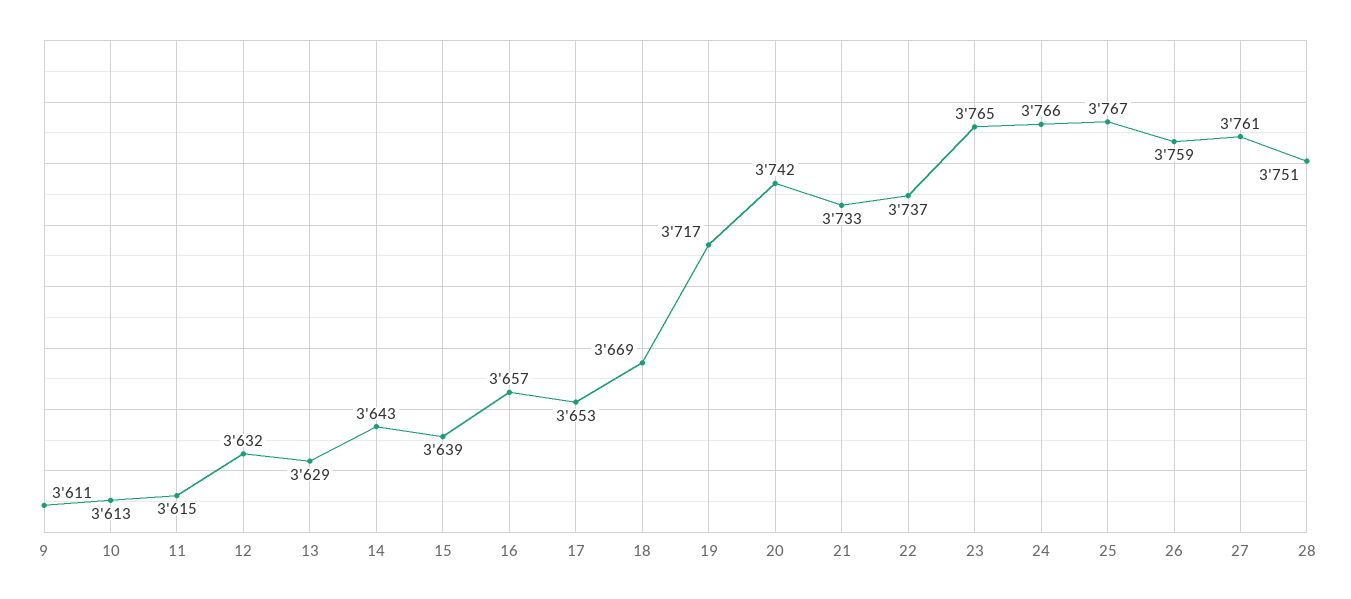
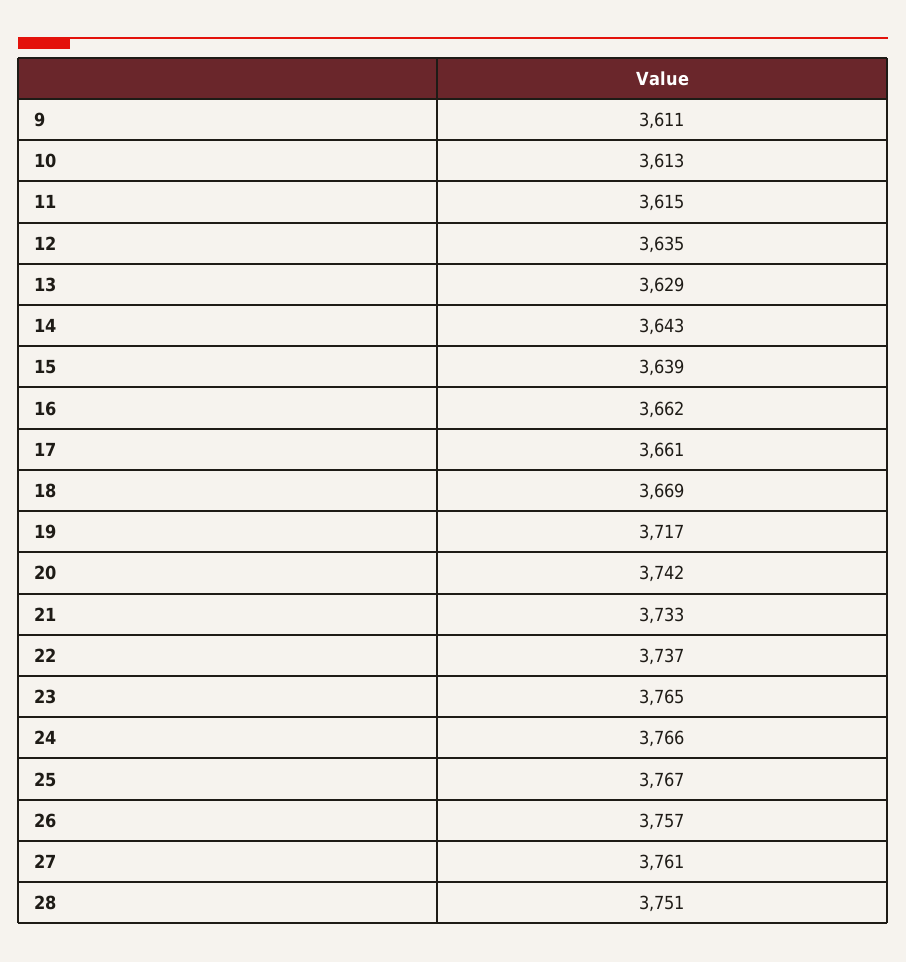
  {
    "9": 3611,
    "10": 3613,
    "11": 3615,
-   "12": 3632,
+   "12": 3635,
    "13": 3629,
    "14": 3643,
    "15": 3639,
-   "16": 3657,
+   "16": 3662,
-   "17": 3653,
+   "17": 3661,
    "18": 3669,
    "19": 3717,
    "20": 3742,
    "21": 3733,
    "22": 3737,
    "23": 3765,
    "24": 3766,
    "25": 3767,
-   "26": 3759,
+   "26": 3757,
    "27": 3761,
    "28": 3751
  }

